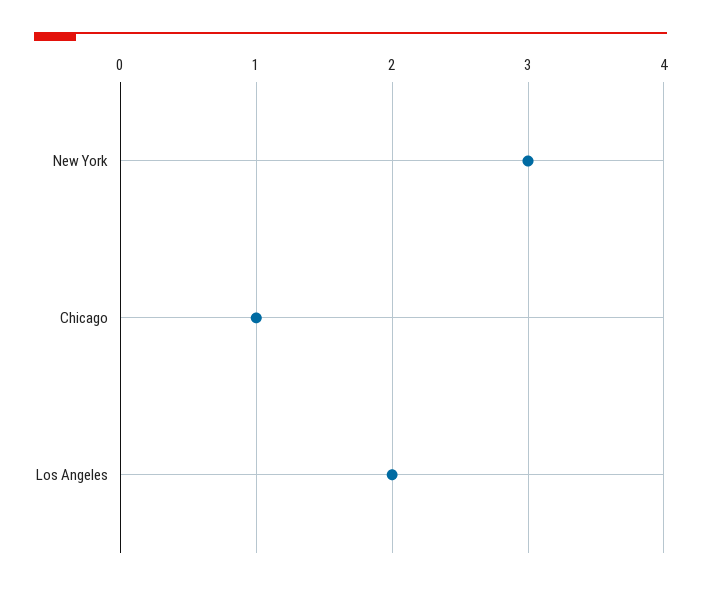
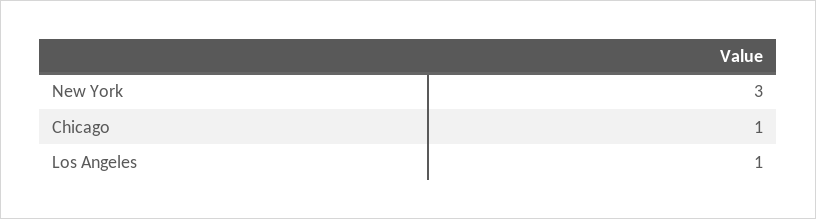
  {
    "New York": 3,
    "Chicago": 1,
-   "Los Angeles": 2
+   "Los Angeles": 1
  }

